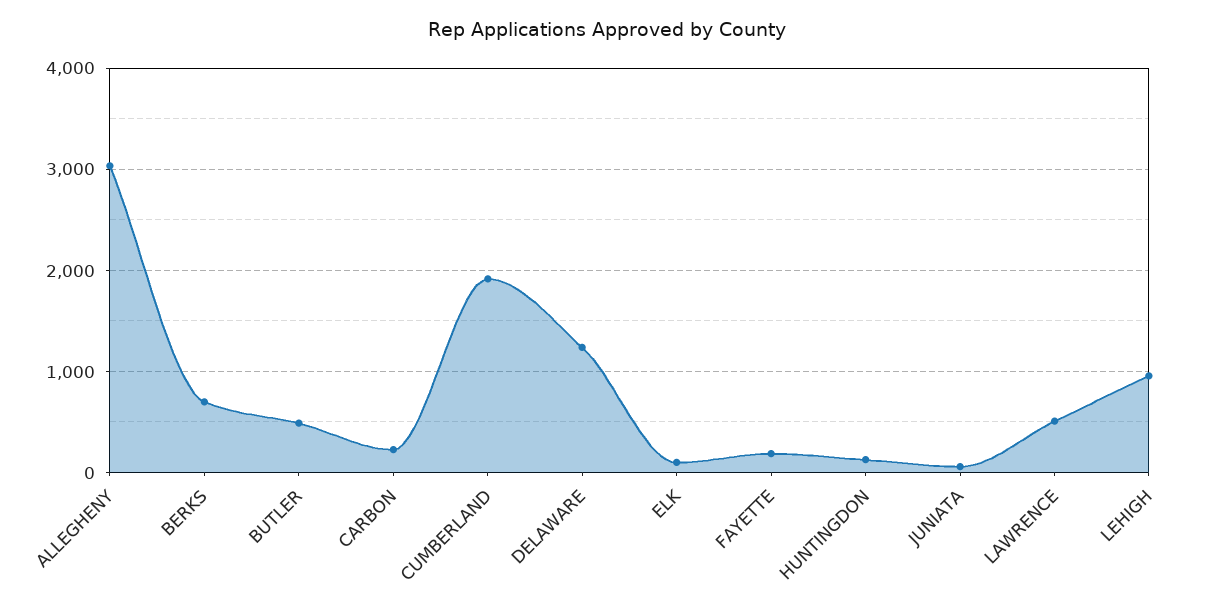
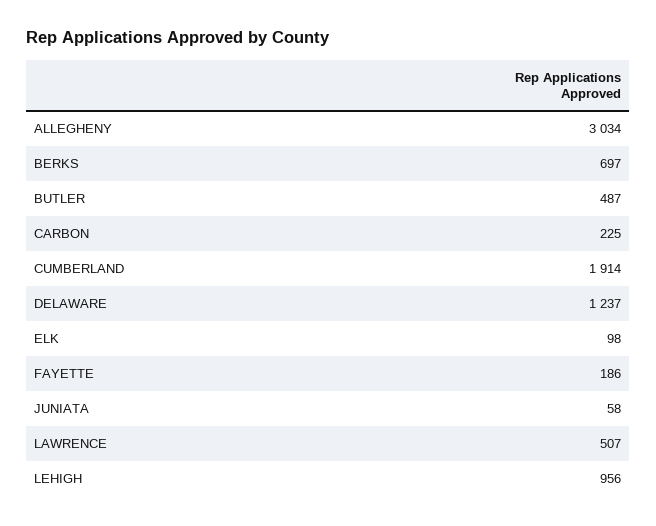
  {
    "ALLEGHENY": 3034,
    "BERKS": 697,
    "BUTLER": 487,
    "CARBON": 225,
    "CUMBERLAND": 1914,
    "DELAWARE": 1237,
    "ELK": 98,
    "FAYETTE": 186,
-   "HUNTINGDON": 100,
    "JUNIATA": 58,
    "LAWRENCE": 507,
    "LEHIGH": 956
  }

